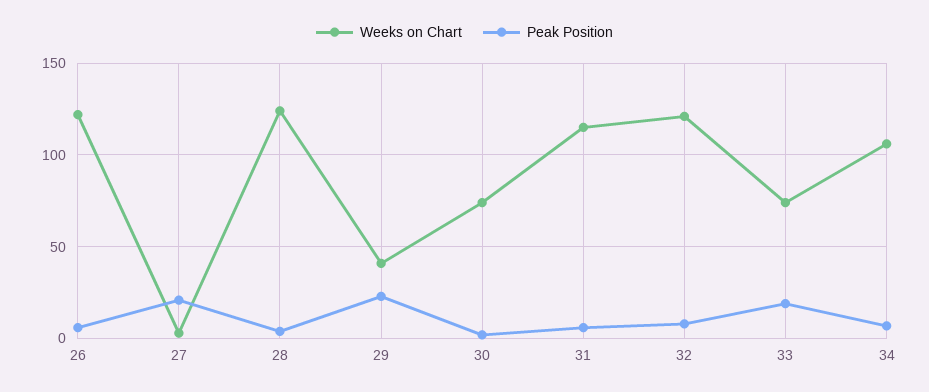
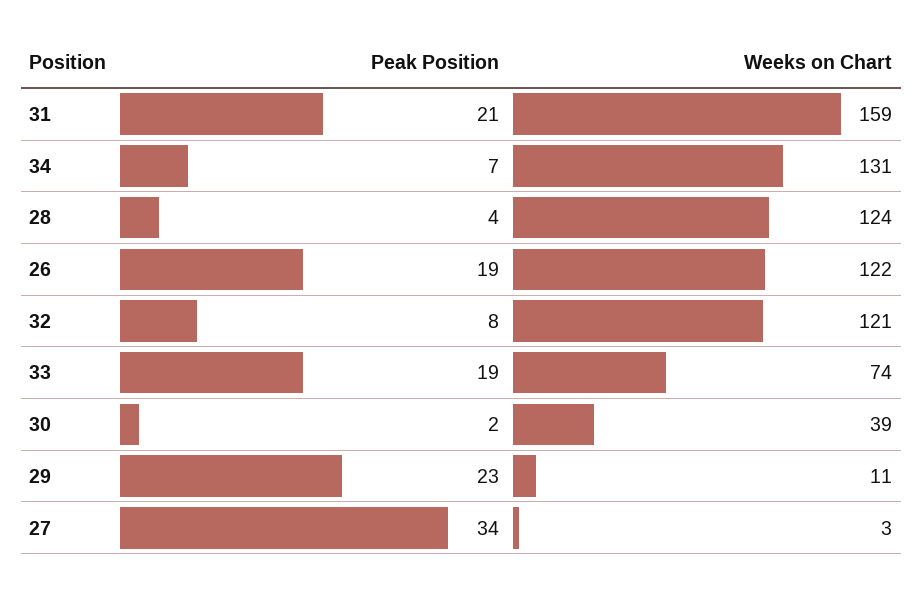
  {
    "Weeks on Chart": {
      "26": 122,
      "27": 3,
      "28": 124,
-     "29": 40,
+     "29": 11,
-     "30": 75,
+     "30": 39,
-     "31": 115,
+     "31": 159,
      "32": 121,
      "33": 74,
-     "34": 105
+     "34": 131
    },
    "Peak Position": {
-     "26": 5,
+     "26": 19,
-     "27": 20,
+     "27": 34,
      "28": 4,
      "29": 23,
      "30": 2,
-     "31": 5,
+     "31": 21,
      "32": 8,
      "33": 19,
      "34": 7
    }
  }

